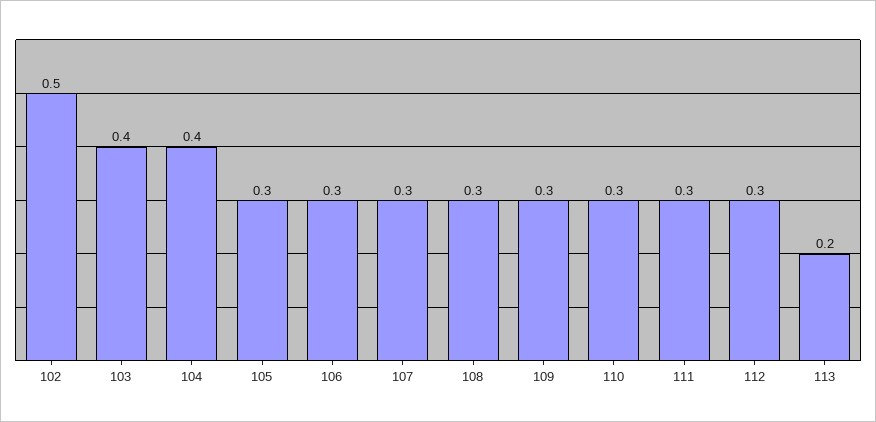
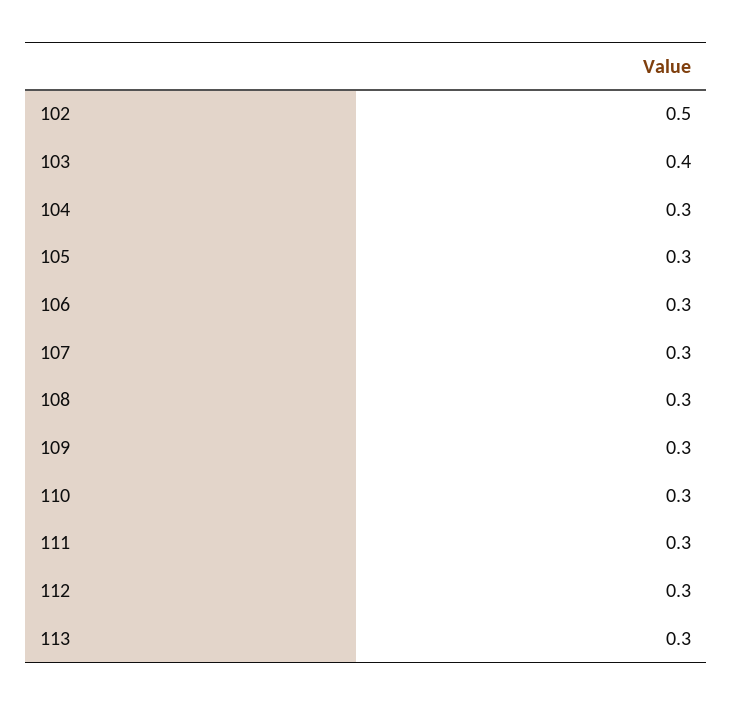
  {
    "102": 0.5,
    "103": 0.4,
-   "104": 0.4,
+   "104": 0.3,
    "105": 0.3,
    "106": 0.3,
    "107": 0.3,
    "108": 0.3,
    "109": 0.3,
    "110": 0.3,
    "111": 0.3,
    "112": 0.3,
-   "113": 0.2
+   "113": 0.3
  }

